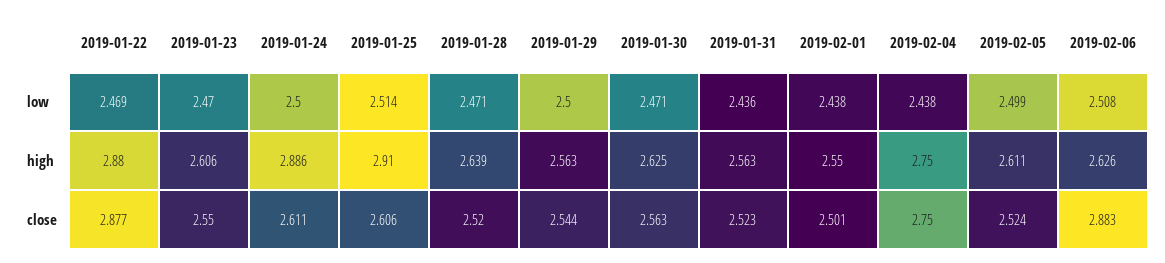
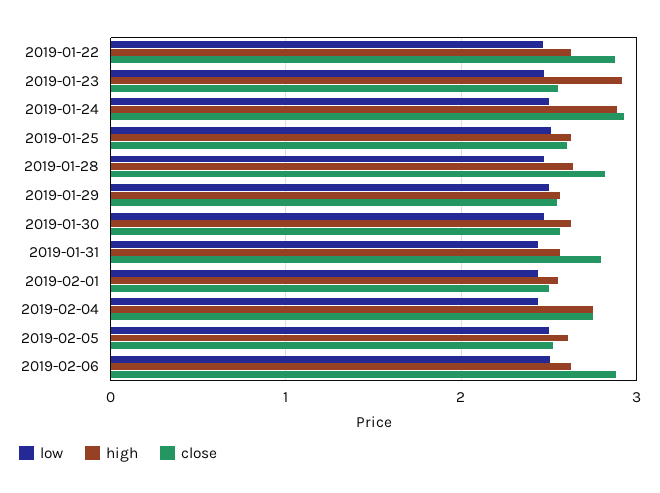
  {
    "low": {
      "2019-01-22": 2.469,
      "2019-01-23": 2.47,
      "2019-01-24": 2.5,
      "2019-01-25": 2.514,
      "2019-01-28": 2.471,
      "2019-01-29": 2.5,
      "2019-01-30": 2.471,
      "2019-01-31": 2.436,
      "2019-02-01": 2.438,
      "2019-02-04": 2.438,
      "2019-02-05": 2.499,
      "2019-02-06": 2.508
    },
    "high": {
-     "2019-01-22": 2.88,
+     "2019-01-22": 2.6,
-     "2019-01-23": 2.606,
+     "2019-01-23": 2.9,
      "2019-01-24": 2.886,
-     "2019-01-25": 2.91,
+     "2019-01-25": 2.6,
      "2019-01-28": 2.639,
      "2019-01-29": 2.563,
      "2019-01-30": 2.625,
      "2019-01-31": 2.563,
      "2019-02-01": 2.55,
      "2019-02-04": 2.75,
      "2019-02-05": 2.611,
      "2019-02-06": 2.626
    },
    "close": {
      "2019-01-22": 2.877,
      "2019-01-23": 2.55,
-     "2019-01-24": 2.611,
+     "2019-01-24": 2.9,
      "2019-01-25": 2.606,
-     "2019-01-28": 2.52,
+     "2019-01-28": 2.8,
      "2019-01-29": 2.544,
      "2019-01-30": 2.563,
-     "2019-01-31": 2.523,
+     "2019-01-31": 2.8,
      "2019-02-01": 2.501,
      "2019-02-04": 2.75,
      "2019-02-05": 2.524,
      "2019-02-06": 2.883
    }
  }

